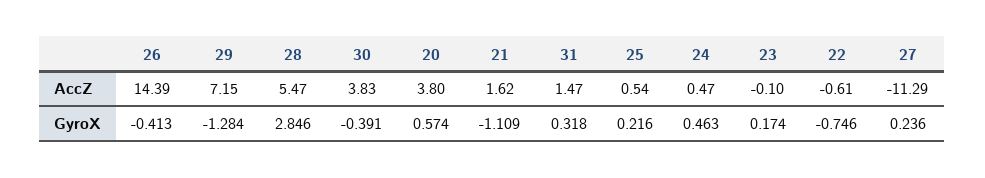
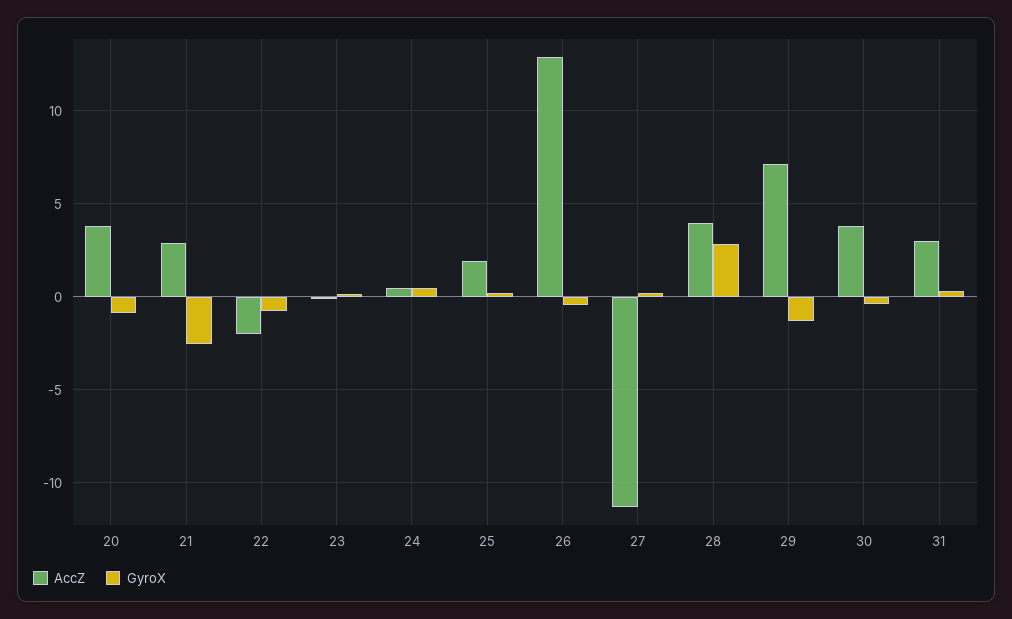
  {
    "AccZ": {
-     "26": 14.39,
+     "26": 13,
      "29": 7.15,
-     "28": 5.47,
+     "28": 4,
      "30": 3.83,
      "20": 3.8,
-     "21": 1.62,
+     "21": 3,
-     "31": 1.47,
+     "31": 3,
-     "25": 0.54,
+     "25": 2,
      "24": 0.47,
      "23": -0.1,
-     "22": -0.61,
+     "22": -2,
      "27": -11.29
    },
    "GyroX": {
      "26": -0.413,
      "29": -1.284,
      "28": 2.846,
      "30": -0.391,
-     "20": 0.574,
+     "20": -1,
-     "21": -1.109,
+     "21": -2.5,
      "31": 0.318,
      "25": 0.216,
      "24": 0.463,
      "23": 0.174,
      "22": -0.746,
      "27": 0.236
    }
  }

